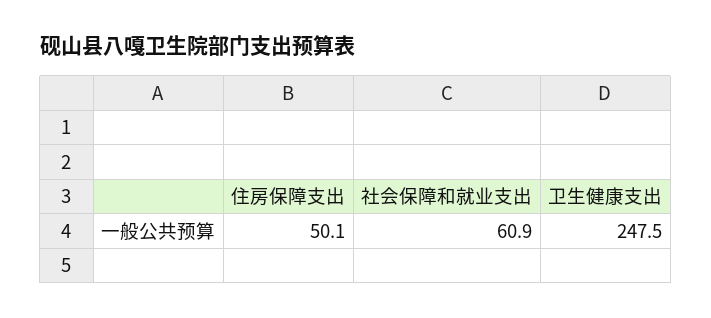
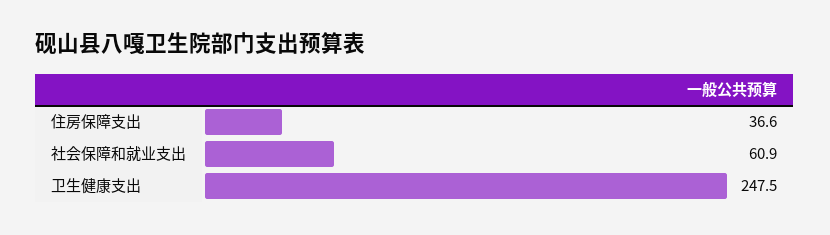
  {
-   "住房保障支出": 50.1,
+   "住房保障支出": 36.6,
    "社会保障和就业支出": 60.9,
    "卫生健康支出": 247.5
  }

